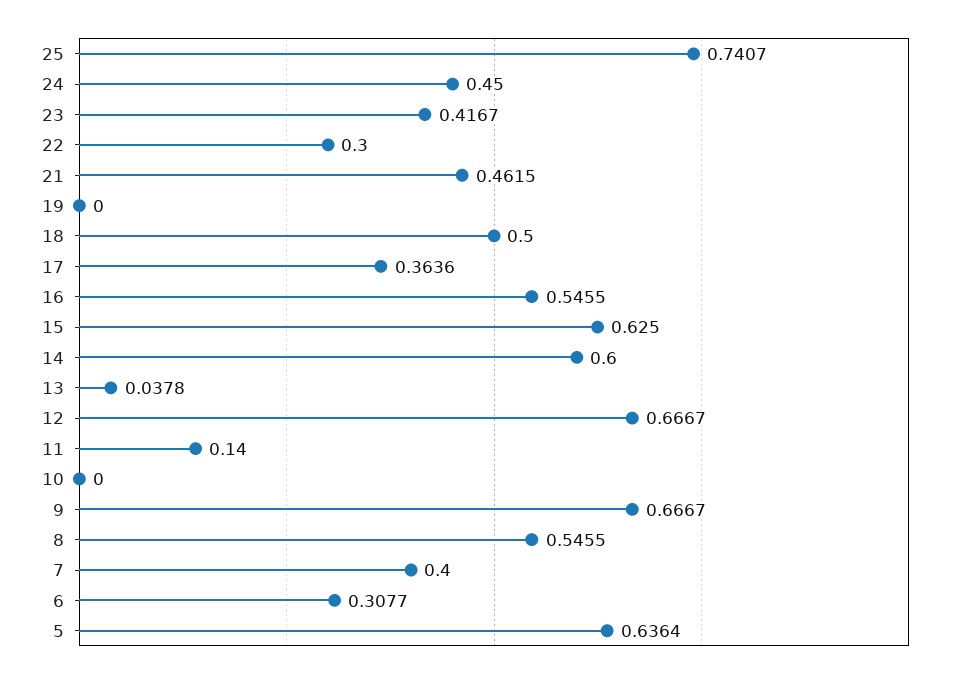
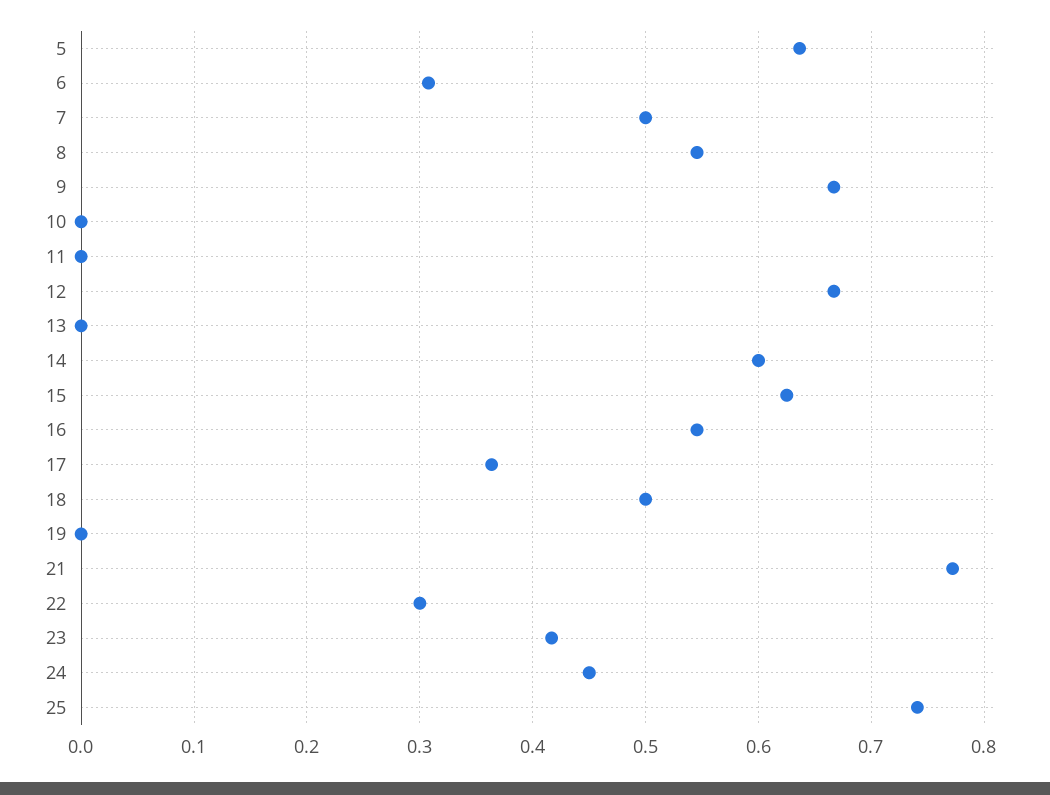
  {
    "25": 0.7407,
    "24": 0.45,
    "23": 0.4167,
    "22": 0.3,
-   "21": 0.4615,
+   "21": 0.77,
    "19": 0,
    "18": 0.5,
    "17": 0.3636,
    "16": 0.5455,
    "15": 0.625,
    "14": 0.6,
-   "13": 0.0378,
+   "13": 0,
    "12": 0.6667,
-   "11": 0.14,
+   "11": 0,
    "10": 0,
    "9": 0.6667,
    "8": 0.5455,
-   "7": 0.4,
+   "7": 0.5,
    "6": 0.3077,
    "5": 0.6364
  }

